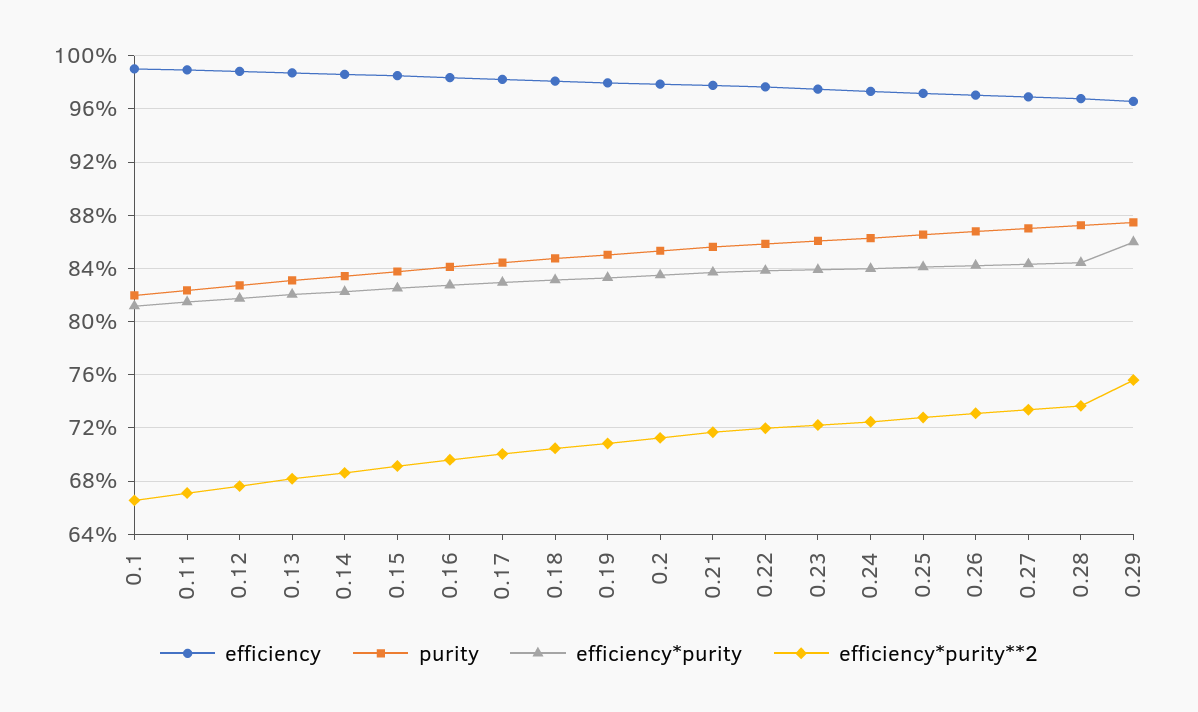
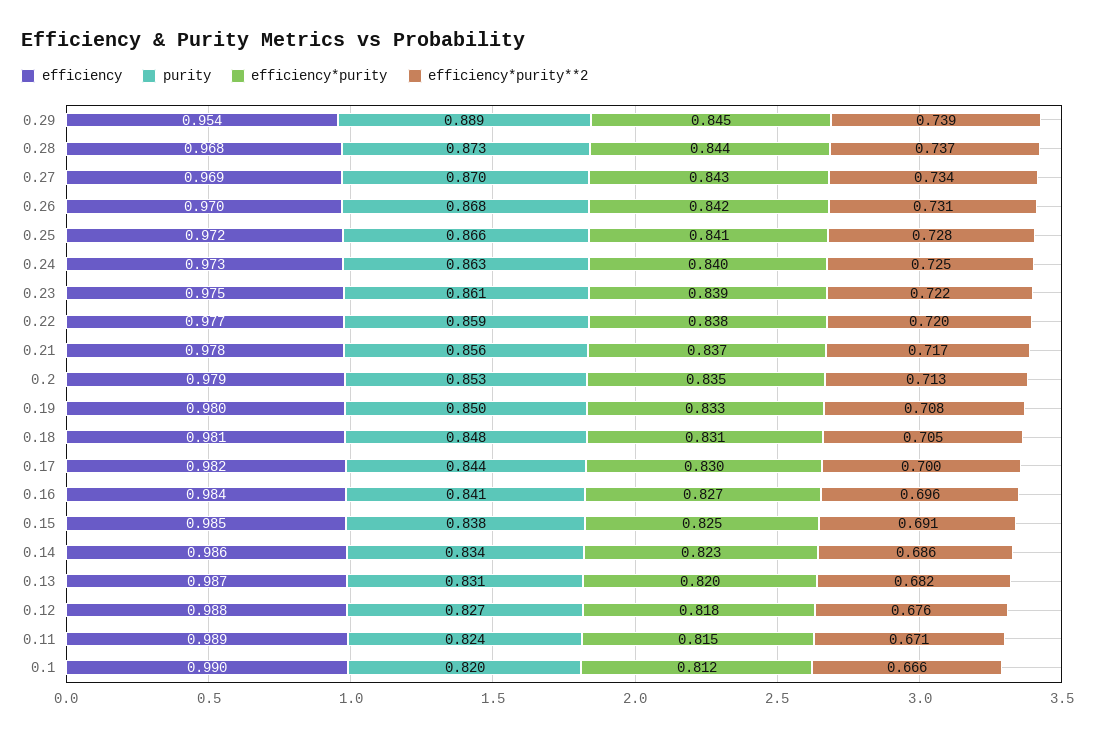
  {
    "efficiency": {
      "0.1": 0.99,
      "0.11": 0.989,
      "0.12": 0.988,
      "0.13": 0.987,
      "0.14": 0.986,
      "0.15": 0.985,
      "0.16": 0.984,
      "0.17": 0.982,
      "0.18": 0.981,
      "0.19": 0.98,
      "0.2": 0.979,
      "0.21": 0.978,
      "0.22": 0.977,
      "0.23": 0.975,
      "0.24": 0.973,
      "0.25": 0.972,
      "0.26": 0.97,
      "0.27": 0.969,
      "0.28": 0.968,
-     "0.29": 0.965
+     "0.29": 0.954
    },
    "purity": {
      "0.1": 0.82,
      "0.11": 0.824,
      "0.12": 0.827,
      "0.13": 0.831,
      "0.14": 0.834,
      "0.15": 0.838,
      "0.16": 0.841,
      "0.17": 0.844,
      "0.18": 0.848,
      "0.19": 0.85,
      "0.2": 0.853,
      "0.21": 0.856,
      "0.22": 0.859,
      "0.23": 0.861,
      "0.24": 0.863,
      "0.25": 0.866,
      "0.26": 0.868,
      "0.27": 0.87,
      "0.28": 0.873,
-     "0.29": 0.875
+     "0.29": 0.889
    },
    "efficiency*purity": {
      "0.1": 0.812,
      "0.11": 0.815,
      "0.12": 0.818,
      "0.13": 0.82,
      "0.14": 0.823,
      "0.15": 0.825,
      "0.16": 0.827,
      "0.17": 0.83,
      "0.18": 0.831,
      "0.19": 0.833,
      "0.2": 0.835,
      "0.21": 0.837,
      "0.22": 0.838,
      "0.23": 0.839,
      "0.24": 0.84,
      "0.25": 0.841,
      "0.26": 0.842,
      "0.27": 0.843,
      "0.28": 0.844,
-     "0.29": 0.86
+     "0.29": 0.845
    },
    "efficiency*purity**2": {
      "0.1": 0.666,
      "0.11": 0.671,
      "0.12": 0.676,
      "0.13": 0.682,
      "0.14": 0.686,
      "0.15": 0.691,
      "0.16": 0.696,
      "0.17": 0.7,
      "0.18": 0.705,
      "0.19": 0.708,
      "0.2": 0.713,
      "0.21": 0.717,
      "0.22": 0.72,
      "0.23": 0.722,
      "0.24": 0.725,
      "0.25": 0.728,
      "0.26": 0.731,
      "0.27": 0.734,
      "0.28": 0.737,
-     "0.29": 0.755
+     "0.29": 0.739
    }
  }

